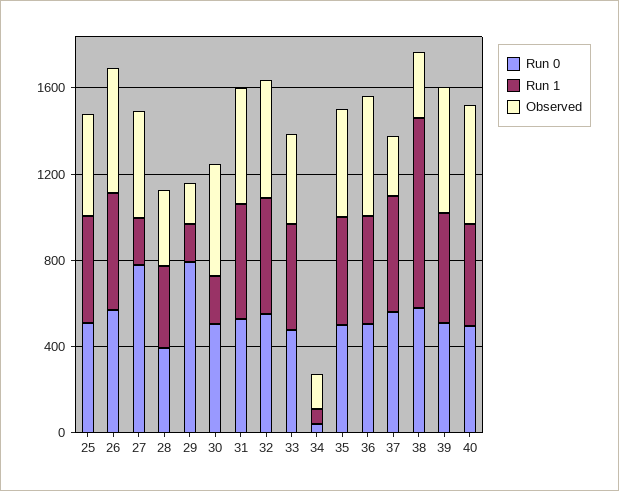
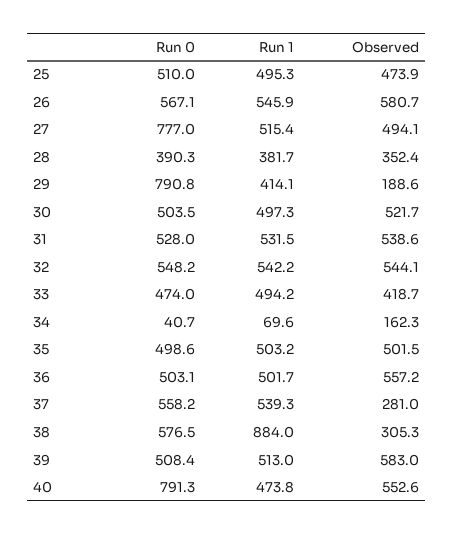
  {
    "Run 0": {
      "25": 510,
      "26": 567.1,
      "27": 777,
      "28": 390.3,
      "29": 790.8,
      "30": 503.5,
      "31": 528,
      "32": 548.2,
      "33": 474,
      "34": 40.7,
      "35": 498.6,
      "36": 503.1,
      "37": 558.2,
      "38": 576.5,
      "39": 508.4,
-     "40": 500
+     "40": 791.3
    },
    "Run 1": {
      "25": 495.3,
      "26": 545.9,
-     "27": 200,
+     "27": 515.4,
      "28": 381.7,
-     "29": 200,
+     "29": 414.1,
-     "30": 200,
+     "30": 497.3,
      "31": 531.5,
      "32": 542.2,
      "33": 494.2,
      "34": 69.6,
      "35": 503.2,
      "36": 501.7,
      "37": 539.3,
      "38": 884,
      "39": 513,
      "40": 473.8
    },
    "Observed": {
      "25": 473.9,
      "26": 580.7,
      "27": 494.1,
      "28": 352.4,
      "29": 188.6,
      "30": 521.7,
      "31": 538.6,
      "32": 544.1,
      "33": 418.7,
      "34": 162.3,
      "35": 501.5,
      "36": 557.2,
      "37": 281,
      "38": 305.3,
      "39": 583,
      "40": 552.6
    }
  }

